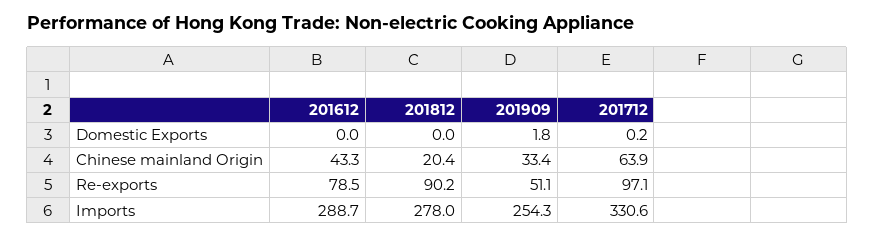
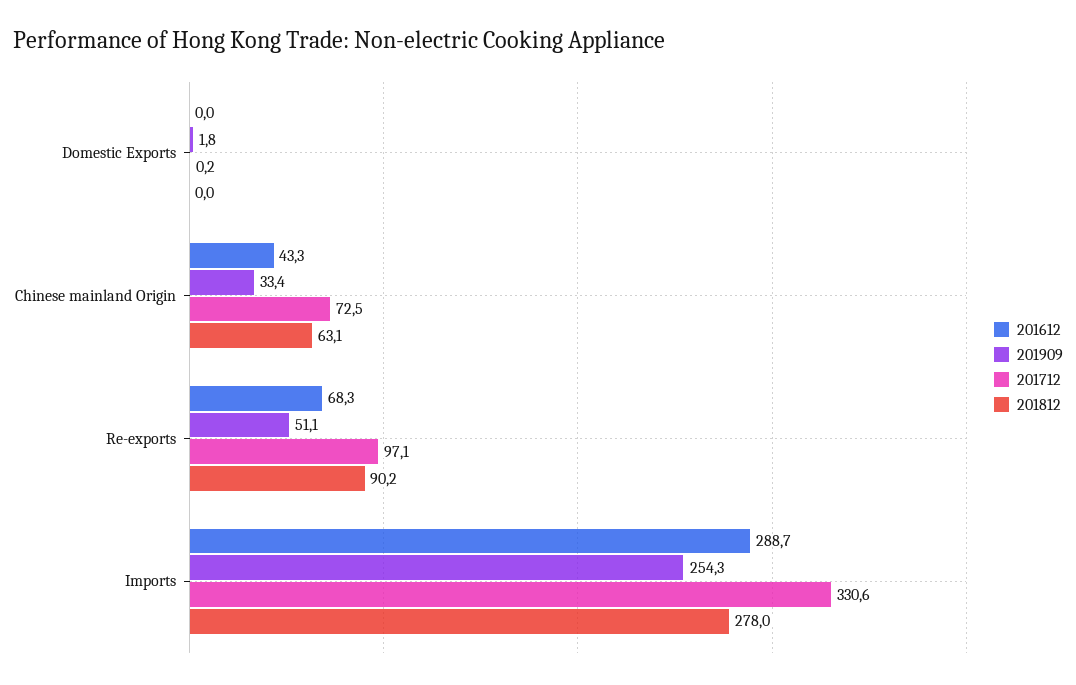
  {
    "201612": {
      "Domestic Exports": 0,
      "Chinese mainland Origin": 43.3,
-     "Re-exports": 78.5,
+     "Re-exports": 68.3,
      "Imports": 288.7
    },
    "201812": {
      "Domestic Exports": 0,
-     "Chinese mainland Origin": 20.4,
+     "Chinese mainland Origin": 63.1,
      "Re-exports": 90.2,
      "Imports": 278
    },
    "201909": {
      "Domestic Exports": 1.8,
      "Chinese mainland Origin": 33.4,
      "Re-exports": 51.1,
      "Imports": 254.3
    },
    "201712": {
      "Domestic Exports": 0.2,
-     "Chinese mainland Origin": 63.9,
+     "Chinese mainland Origin": 72.5,
      "Re-exports": 97.1,
      "Imports": 330.6
    }
  }

